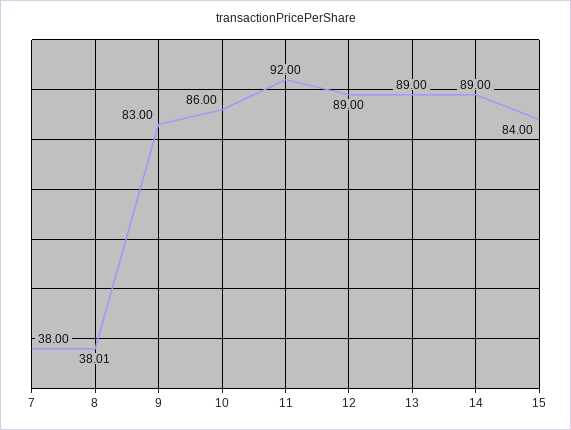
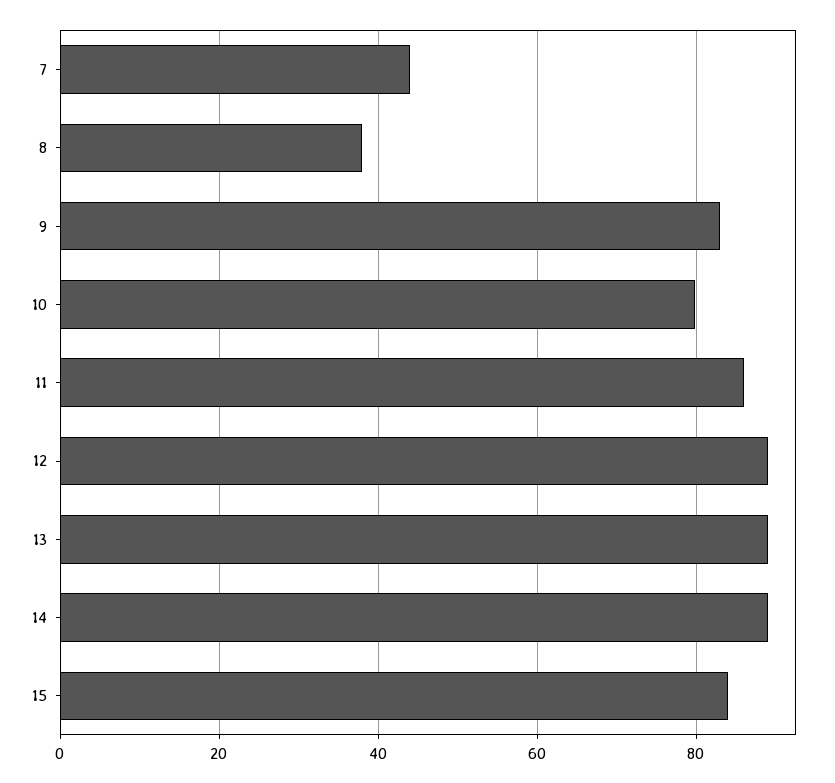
  {
-   "7": 38,
+   "7": 44,
    "8": 38.01,
    "9": 83,
-   "10": 86,
+   "10": 80,
-   "11": 92,
+   "11": 86,
    "12": 89,
    "13": 89,
    "14": 89,
    "15": 84
  }

